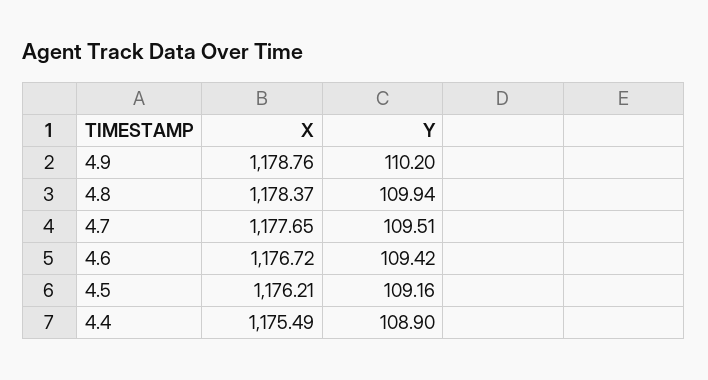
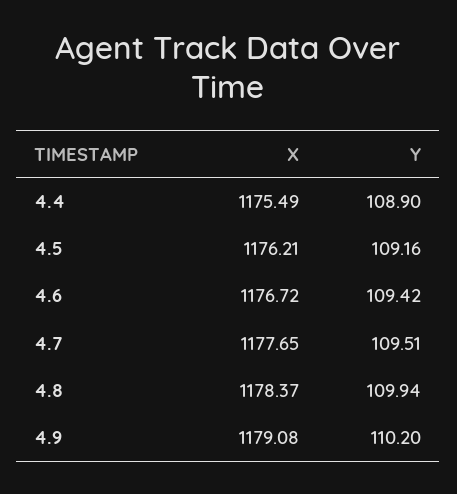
  {
    "X": {
-     "4.9": 1178.76,
+     "4.9": 1179.08,
      "4.8": 1178.37,
      "4.7": 1177.65,
      "4.6": 1176.72,
      "4.5": 1176.21,
      "4.4": 1175.49
    },
    "Y": {
      "4.9": 110.2,
      "4.8": 109.94,
      "4.7": 109.51,
      "4.6": 109.42,
      "4.5": 109.16,
      "4.4": 108.9
    }
  }

